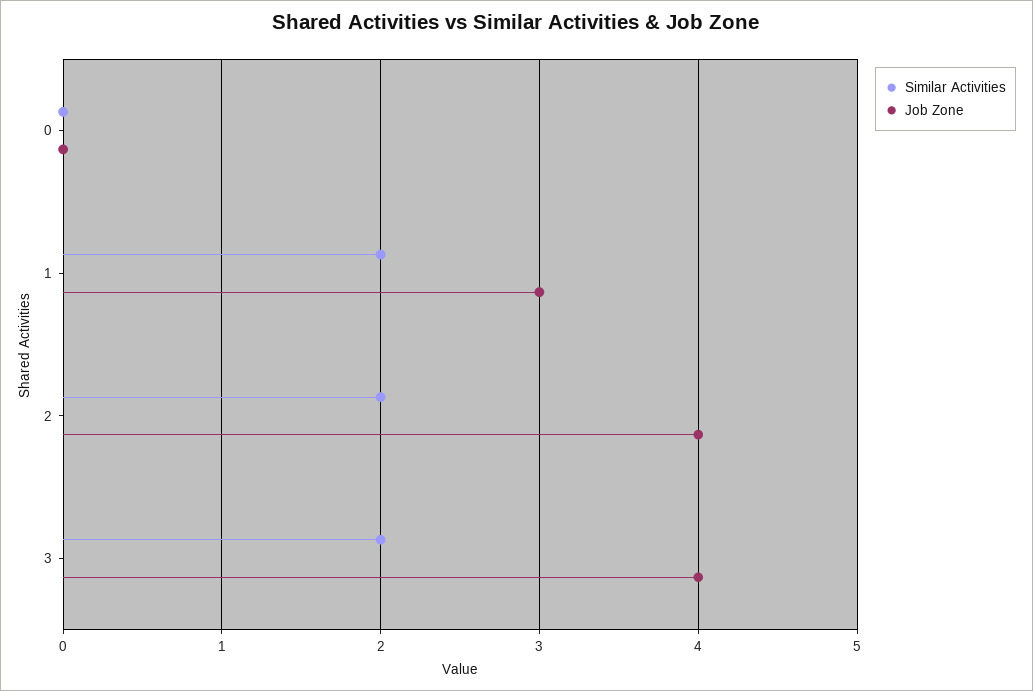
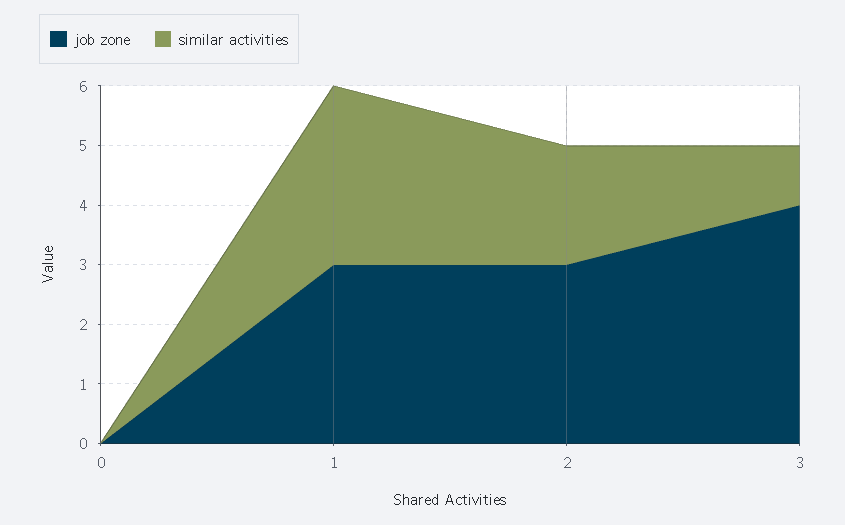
  {
    "Similar Activities": {
      "0": 0,
-     "1": 2,
+     "1": 3,
      "2": 2,
-     "3": 2
+     "3": 1
    },
    "Job Zone": {
      "0": 0,
      "1": 3,
-     "2": 4,
+     "2": 3,
      "3": 4
    }
  }

